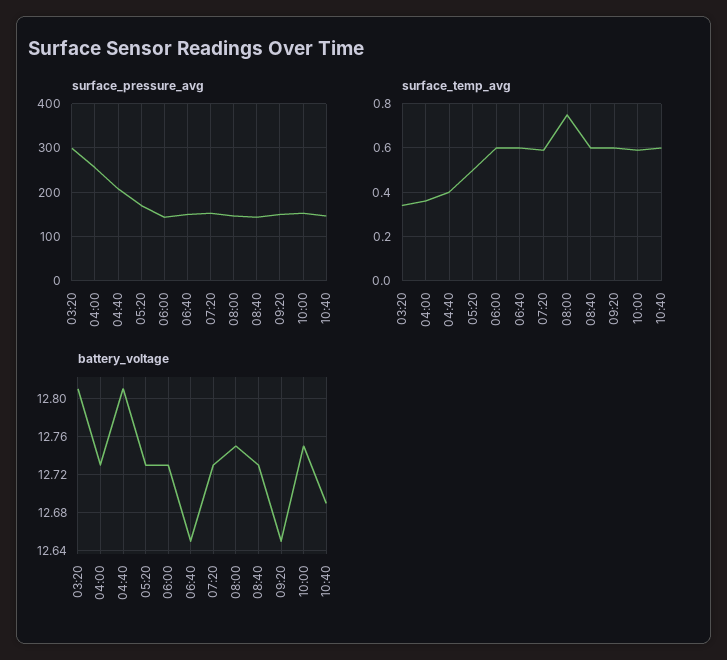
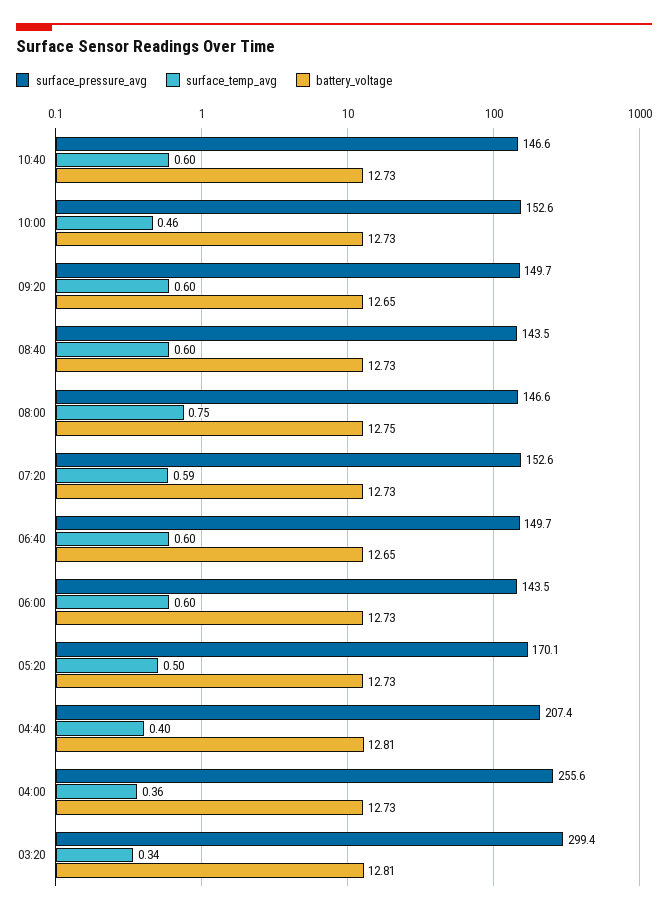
  {
    "surface_pressure_avg": {
      "03:20": 299.4,
      "04:00": 255.6,
      "04:40": 207.4,
      "05:20": 170.1,
      "06:00": 143.5,
      "06:40": 149.7,
      "07:20": 152.6,
      "08:00": 146.6,
      "08:40": 143.5,
      "09:20": 149.7,
      "10:00": 152.6,
      "10:40": 146.6
    },
    "surface_temp_avg": {
      "03:20": 0.34,
      "04:00": 0.36,
      "04:40": 0.4,
      "05:20": 0.5,
      "06:00": 0.6,
      "06:40": 0.6,
      "07:20": 0.59,
      "08:00": 0.75,
      "08:40": 0.6,
      "09:20": 0.6,
-     "10:00": 0.6,
+     "10:00": 0.46,
      "10:40": 0.6
    },
    "battery_voltage": {
      "03:20": 12.81,
      "04:00": 12.73,
      "04:40": 12.81,
      "05:20": 12.73,
      "06:00": 12.73,
      "06:40": 12.65,
      "07:20": 12.73,
      "08:00": 12.75,
      "08:40": 12.73,
      "09:20": 12.65,
-     "10:00": 12.75,
+     "10:00": 12.73,
-     "10:40": 12.69
+     "10:40": 12.73
    }
  }

